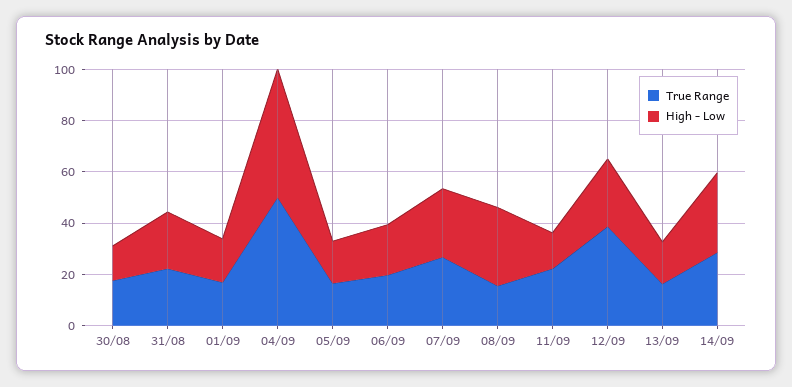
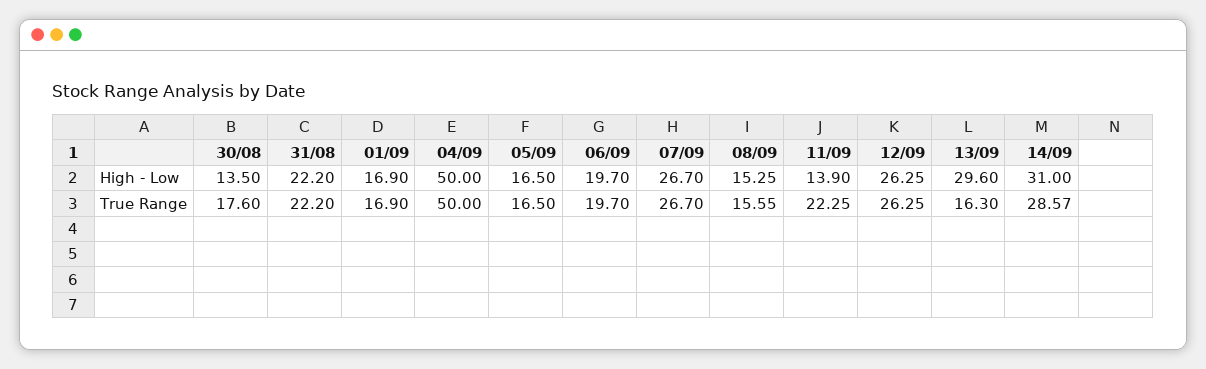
  {
    "True Range": {
      "30/08": 17.6,
      "31/08": 22.2,
      "01/09": 16.9,
      "04/09": 50,
      "05/09": 16.5,
      "06/09": 19.7,
      "07/09": 26.7,
      "08/09": 15.55,
      "11/09": 22.25,
-     "12/09": 40,
+     "12/09": 26.25,
      "13/09": 16.3,
      "14/09": 28.57
    },
    "High - Low": {
      "30/08": 13.5,
      "31/08": 22.2,
      "01/09": 16.9,
      "04/09": 50,
      "05/09": 16.5,
      "06/09": 19.7,
      "07/09": 26.7,
-     "08/09": 30,
+     "08/09": 15.25,
      "11/09": 13.9,
      "12/09": 26.25,
-     "13/09": 15,
+     "13/09": 29.6,
      "14/09": 31
    }
  }

